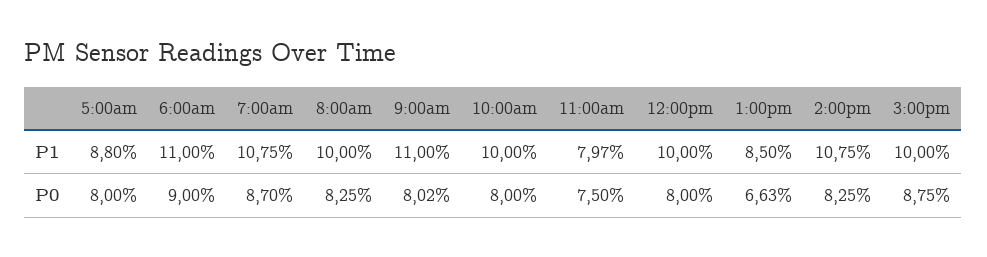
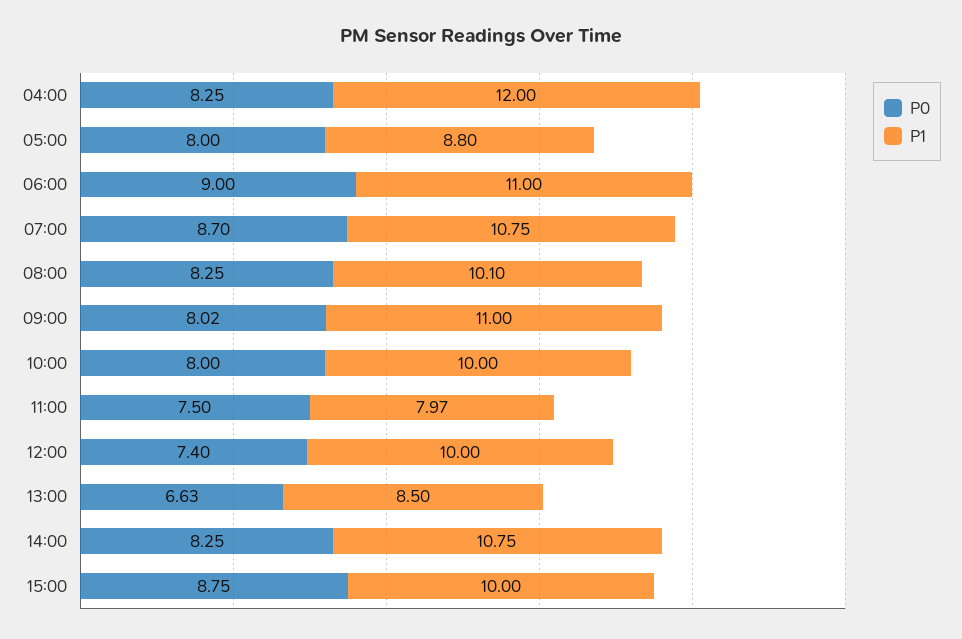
  {
    "P1": {
      "5:00am": 8.8,
      "6:00am": 11,
      "7:00am": 10.75,
-     "8:00am": 10,
+     "8:00am": 10.1,
      "9:00am": 11,
      "10:00am": 10,
      "11:00am": 7.97,
      "12:00pm": 10,
      "1:00pm": 8.5,
      "2:00pm": 10.75,
-     "3:00pm": 10
+     "3:00pm": 10,
+     "04:00": 12
    },
    "P0": {
      "5:00am": 8,
      "6:00am": 9,
      "7:00am": 8.7,
      "8:00am": 8.25,
      "9:00am": 8.02,
      "10:00am": 8,
      "11:00am": 7.5,
-     "12:00pm": 8,
+     "12:00pm": 7.4,
      "1:00pm": 6.63,
      "2:00pm": 8.25,
-     "3:00pm": 8.75
+     "3:00pm": 8.75,
+     "04:00": 8.25
    }
  }

